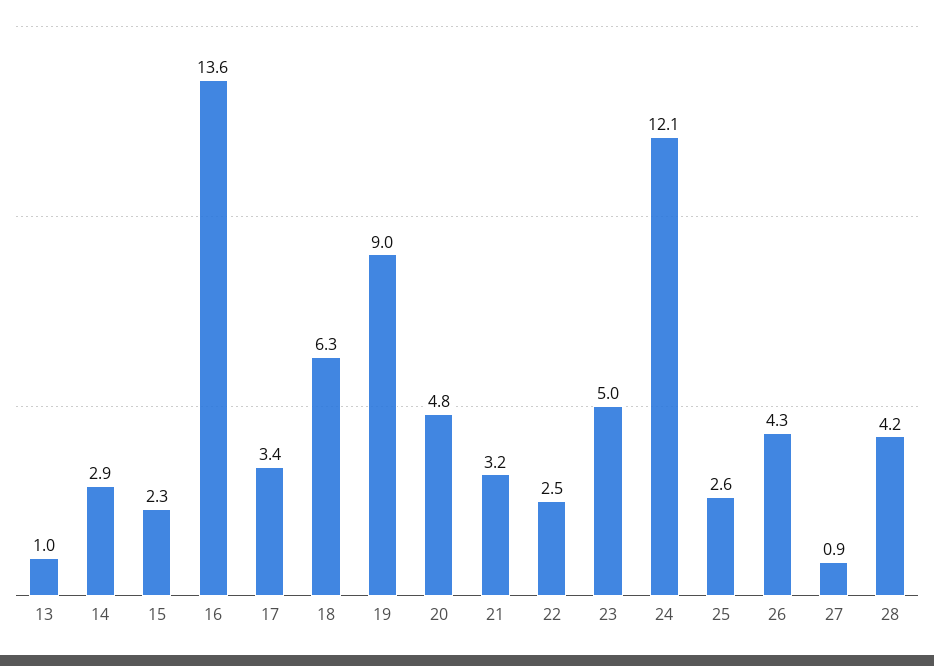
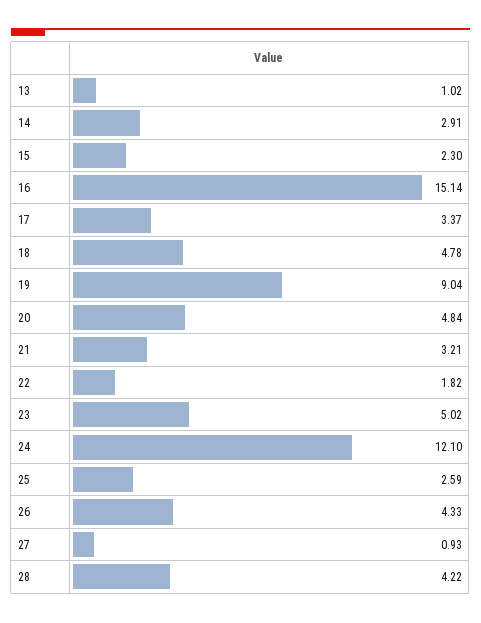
  {
    "13": 1.02,
    "14": 2.91,
    "15": 2.3,
-   "16": 13.6,
+   "16": 15.14,
    "17": 3.37,
-   "18": 6.3,
+   "18": 4.78,
    "19": 9.04,
    "20": 4.84,
    "21": 3.21,
-   "22": 2.5,
+   "22": 1.82,
    "23": 5.02,
    "24": 12.1,
    "25": 2.59,
    "26": 4.33,
    "27": 0.93,
    "28": 4.22
  }

